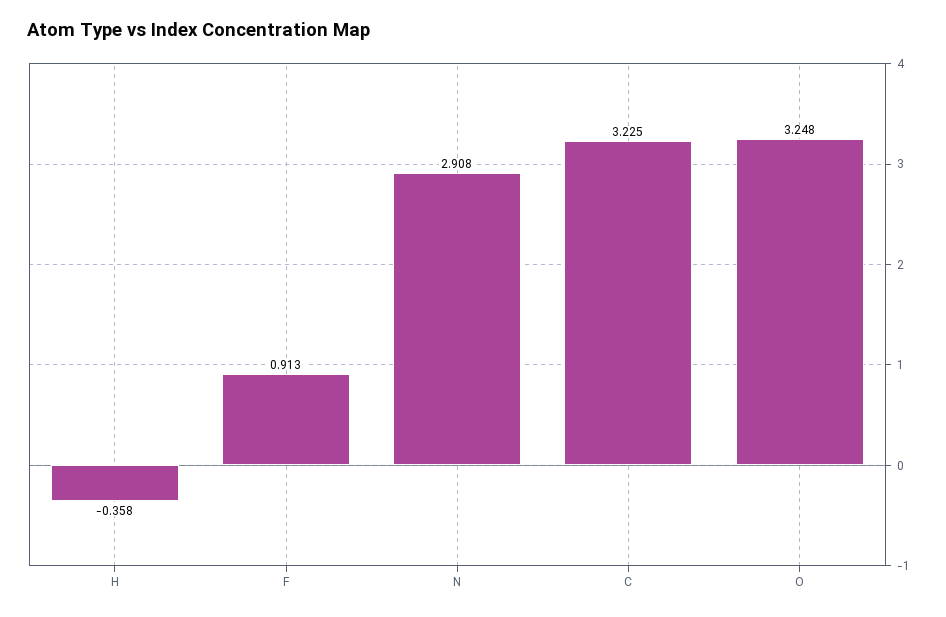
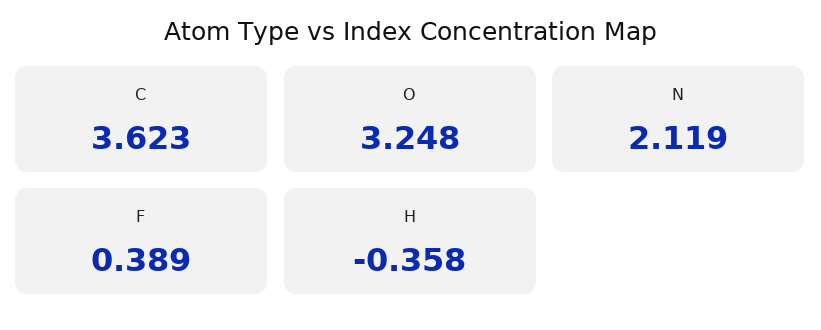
  {
    "H": -0.358,
-   "F": 0.913,
+   "F": 0.389,
-   "N": 2.908,
+   "N": 2.119,
-   "C": 3.225,
+   "C": 3.623,
    "O": 3.248
  }

